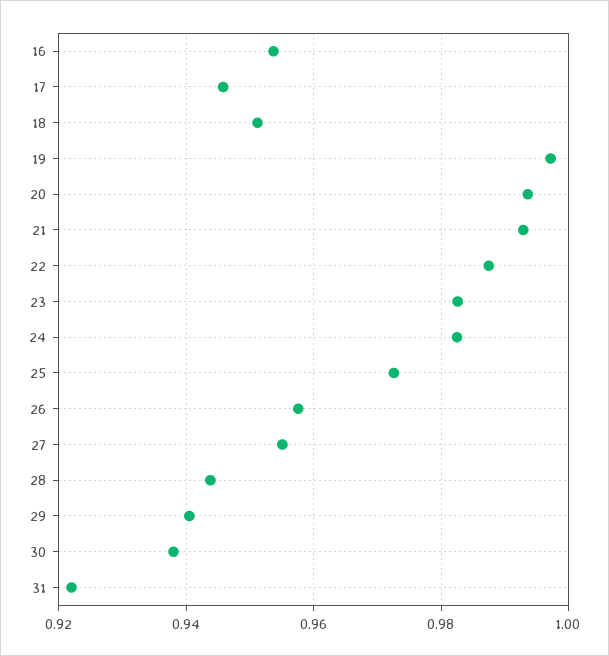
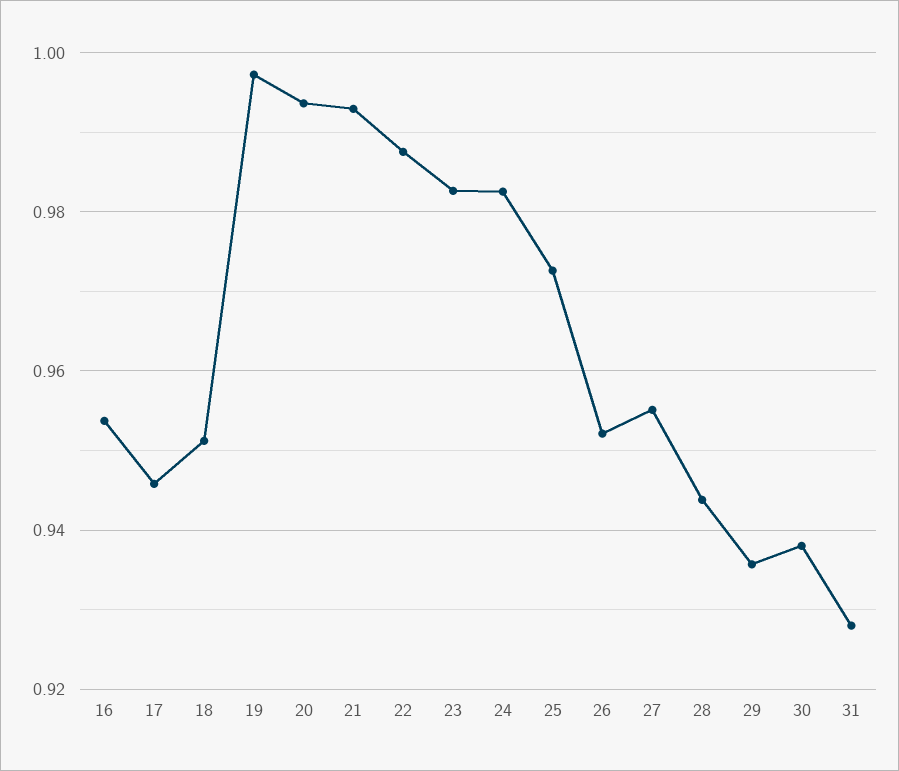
  {
    "16": 0.954,
    "17": 0.946,
    "18": 0.952,
    "19": 0.998,
    "20": 0.994,
    "21": 0.992,
    "22": 0.988,
    "23": 0.982,
    "24": 0.982,
    "25": 0.972,
-   "26": 0.958,
+   "26": 0.952,
    "27": 0.956,
    "28": 0.944,
-   "29": 0.94,
+   "29": 0.936,
    "30": 0.938,
-   "31": 0.922
+   "31": 0.928
  }

